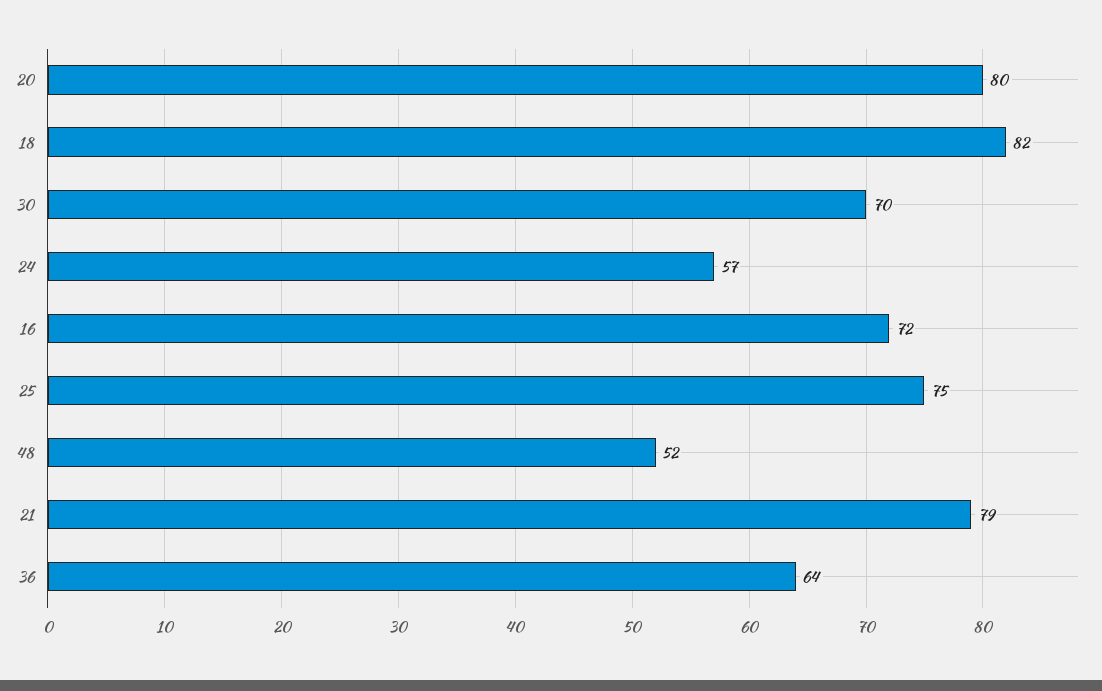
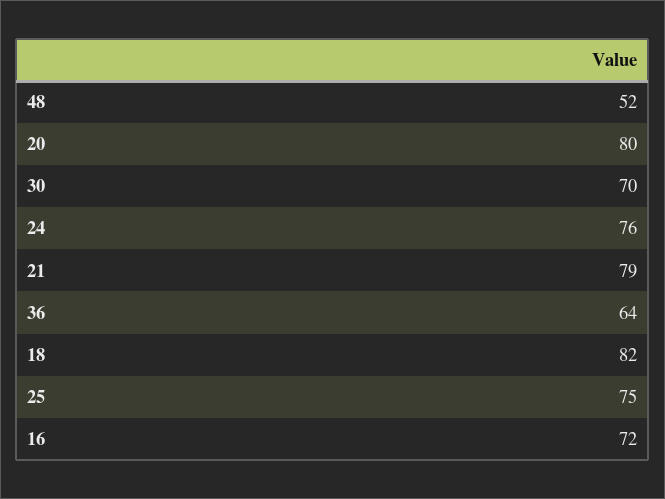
  {
    "20": 80,
    "18": 82,
    "30": 70,
-   "24": 57,
+   "24": 76,
    "16": 72,
    "25": 75,
    "48": 52,
    "21": 79,
    "36": 64
  }

